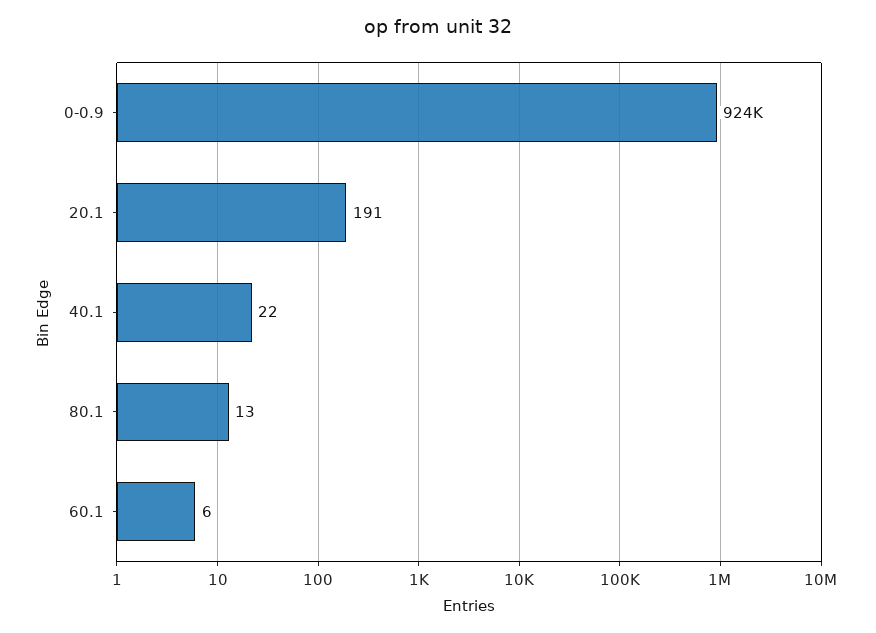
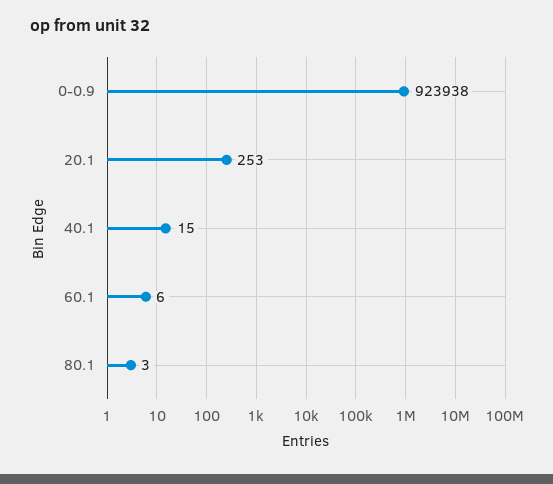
  {
    "0-0.9": 923938,
-   "20.1": 191,
+   "20.1": 253,
-   "40.1": 22,
+   "40.1": 15,
-   "80.1": 13,
+   "80.1": 3,
    "60.1": 6
  }

